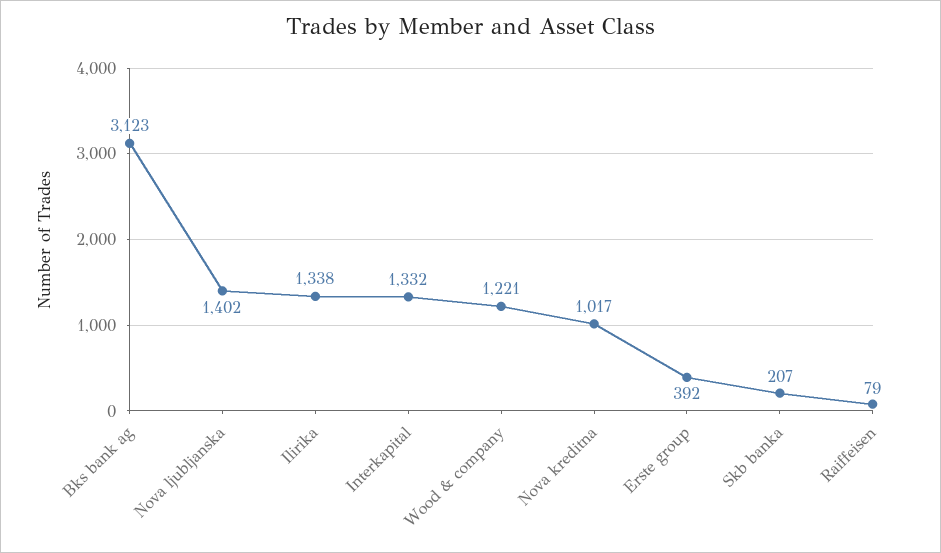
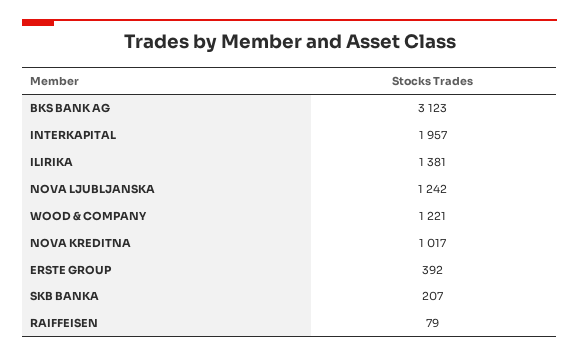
  {
    "Bks bank ag": 3123,
-   "Nova ljubljanska": 1402,
+   "Nova ljubljanska": 1242,
-   "Ilirika": 1338,
+   "Ilirika": 1381,
-   "Interkapital": 1332,
+   "Interkapital": 1957,
    "Wood & company": 1221,
    "Nova kreditna": 1017,
    "Erste group": 392,
    "Skb banka": 207,
    "Raiffeisen": 79
  }

